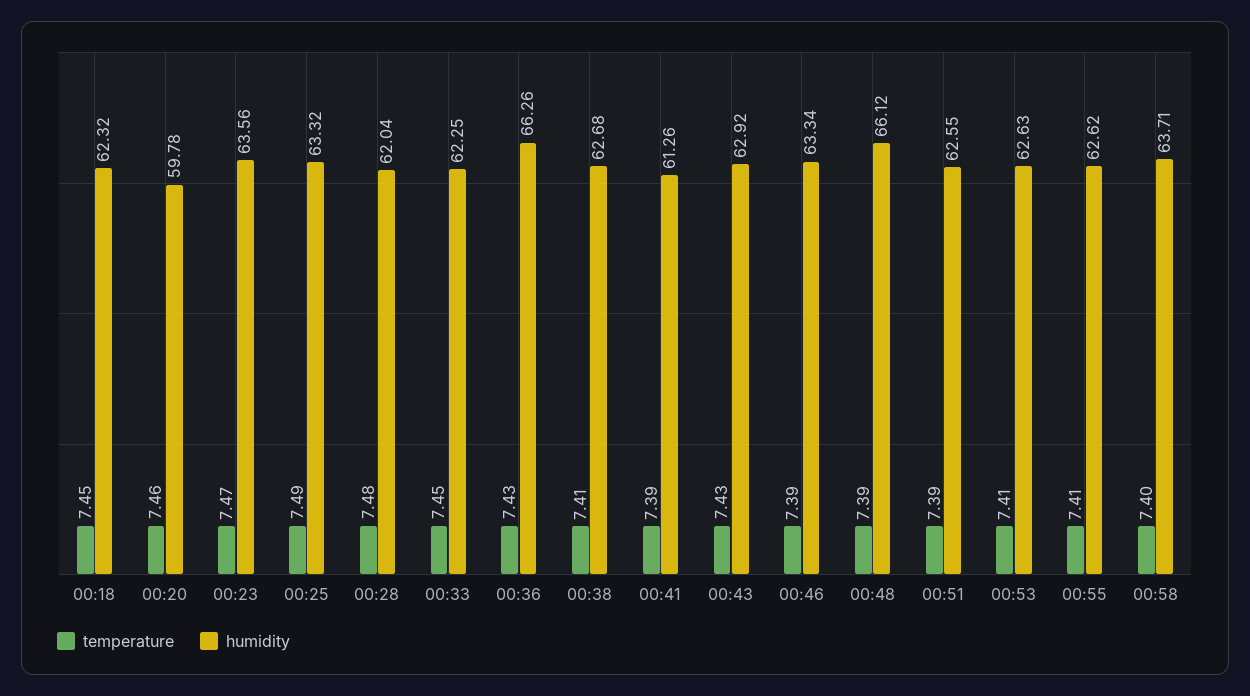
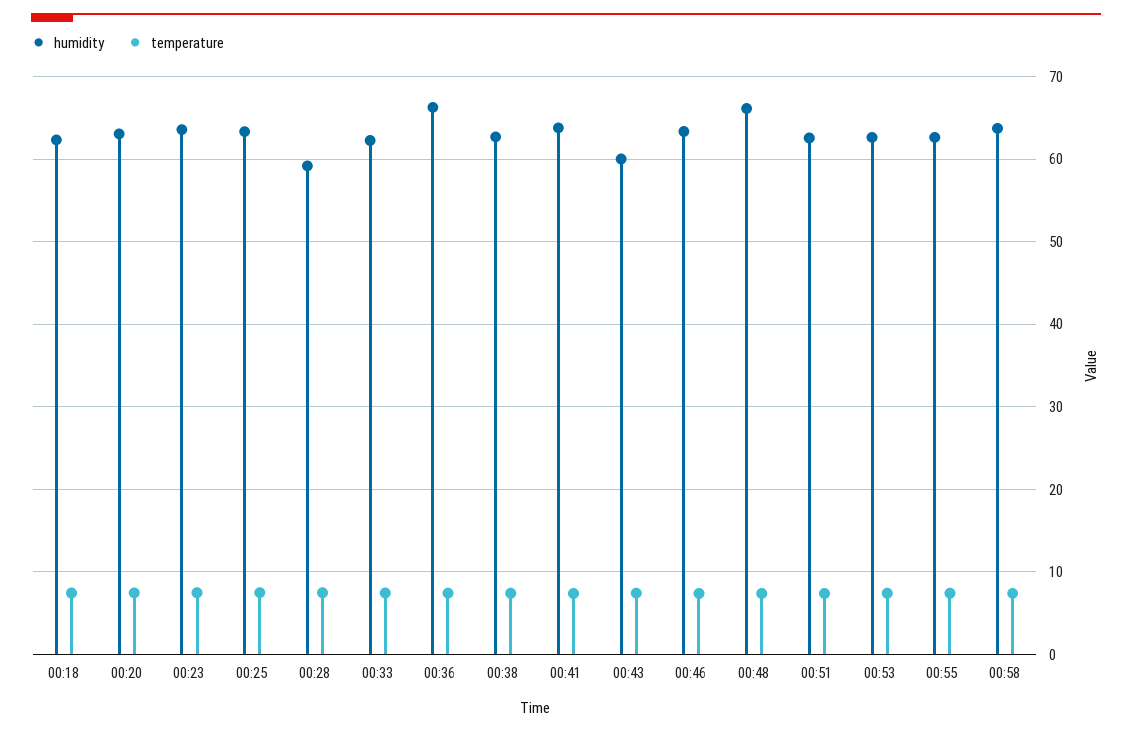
  {
    "temperature": {
      "00:18": 7.45,
      "00:20": 7.46,
      "00:23": 7.47,
      "00:25": 7.49,
      "00:28": 7.48,
      "00:33": 7.45,
      "00:36": 7.43,
      "00:38": 7.41,
      "00:41": 7.39,
      "00:43": 7.43,
      "00:46": 7.39,
      "00:48": 7.39,
      "00:51": 7.39,
      "00:53": 7.41,
      "00:55": 7.41,
      "00:58": 7.4
    },
    "humidity": {
      "00:18": 62.32,
-     "00:20": 59.78,
+     "00:20": 63,
      "00:23": 63.56,
      "00:25": 63.32,
-     "00:28": 62.04,
+     "00:28": 59,
      "00:33": 62.25,
      "00:36": 66.26,
      "00:38": 62.68,
-     "00:41": 61.26,
+     "00:41": 64,
-     "00:43": 62.92,
+     "00:43": 60,
      "00:46": 63.34,
      "00:48": 66.12,
      "00:51": 62.55,
      "00:53": 62.63,
      "00:55": 62.62,
      "00:58": 63.71
    }
  }

